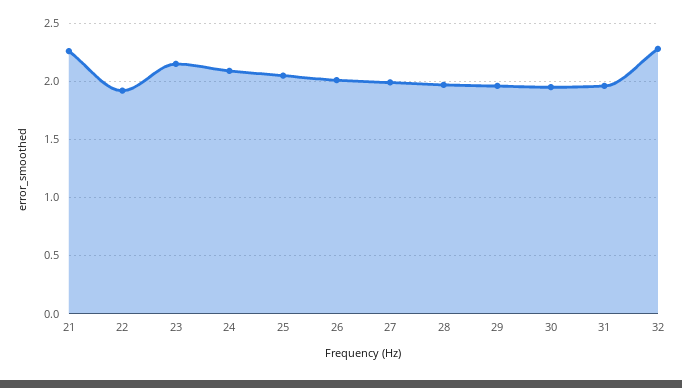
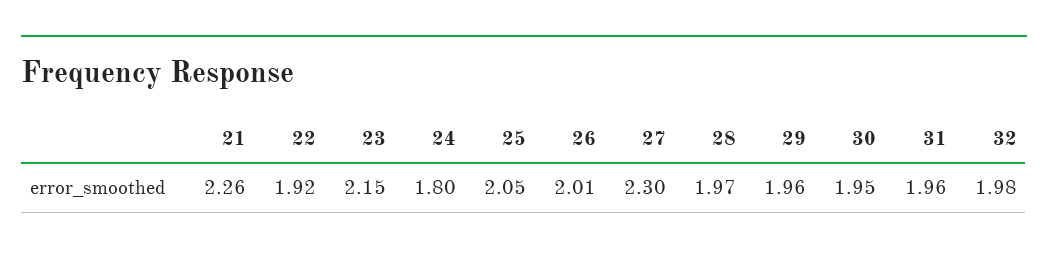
  {
    "21": 2.26,
    "22": 1.92,
    "23": 2.15,
-   "24": 2.1,
+   "24": 1.8,
    "25": 2.05,
    "26": 2.01,
-   "27": 2,
+   "27": 2.3,
    "28": 1.97,
    "29": 1.96,
    "30": 1.95,
    "31": 1.96,
-   "32": 2.3
+   "32": 1.98
  }

